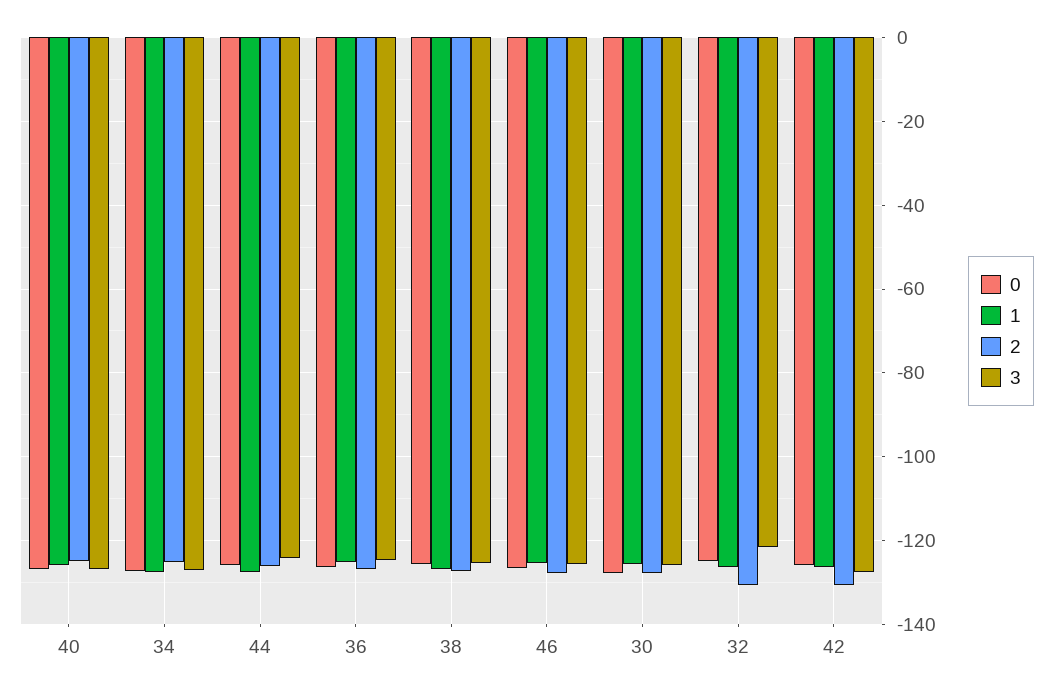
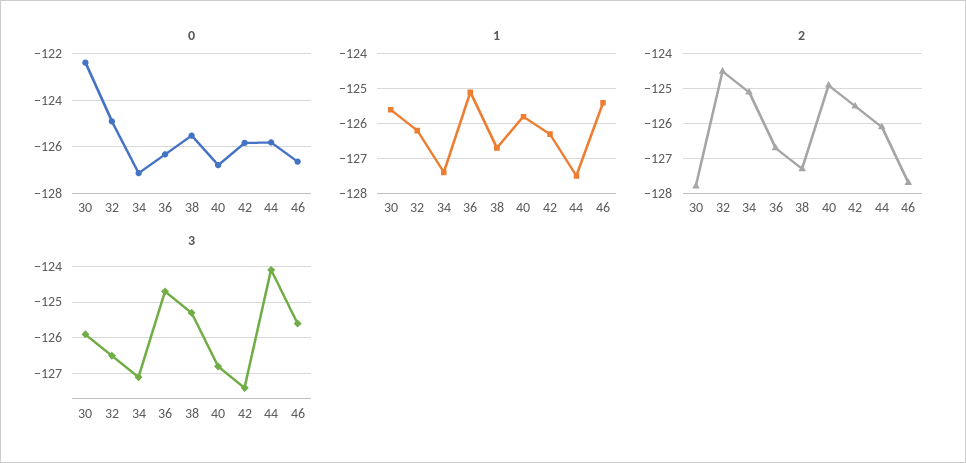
  {
    "0": {
      "40": -127,
      "34": -127,
      "44": -126,
      "36": -126.5,
      "38": -125.5,
      "46": -126.5,
-     "30": -128,
+     "30": -122.5,
      "32": -125,
      "42": -126
    },
    "1": {
      "40": -126,
      "34": -127.5,
      "44": -127.5,
      "36": -125,
      "38": -126.5,
      "46": -125.5,
      "30": -125.5,
      "32": -126,
      "42": -126.5
    },
    "2": {
      "40": -125,
      "34": -125,
      "44": -126,
      "36": -126.5,
      "38": -127.5,
      "46": -127.5,
      "30": -128,
-     "32": -130,
+     "32": -124.5,
-     "42": -130
+     "42": -125.5
    },
    "3": {
      "40": -127,
      "34": -127,
      "44": -124,
      "36": -124.5,
      "38": -125.5,
      "46": -125.5,
      "30": -126,
-     "32": -122,
+     "32": -126.5,
      "42": -127.5
    }
  }

